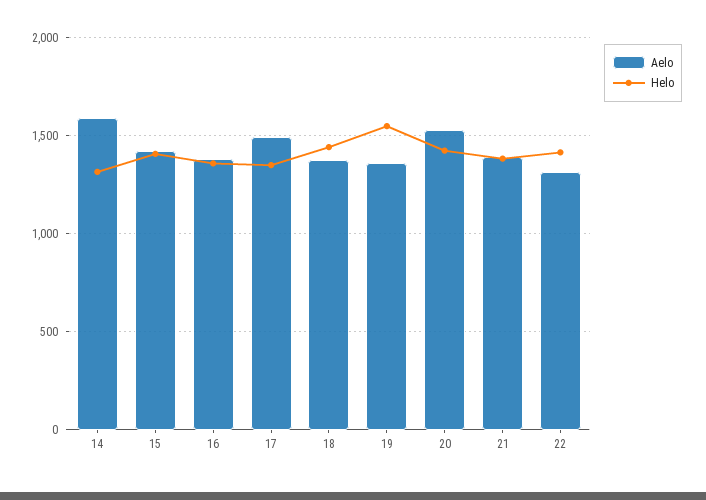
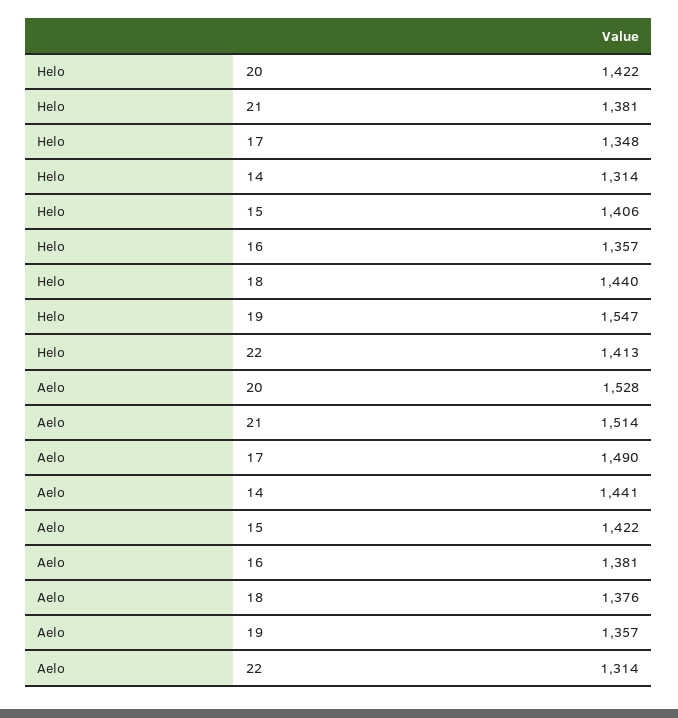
  {
    "Aelo": {
-     "14": 1600,
+     "14": 1441,
      "15": 1422,
      "16": 1381,
      "17": 1490,
      "18": 1376,
      "19": 1357,
      "20": 1528,
-     "21": 1400,
+     "21": 1514,
      "22": 1314
    },
    "Helo": {
      "14": 1314,
      "15": 1406,
      "16": 1357,
      "17": 1348,
      "18": 1440,
      "19": 1547,
      "20": 1422,
      "21": 1381,
      "22": 1413
    }
  }

